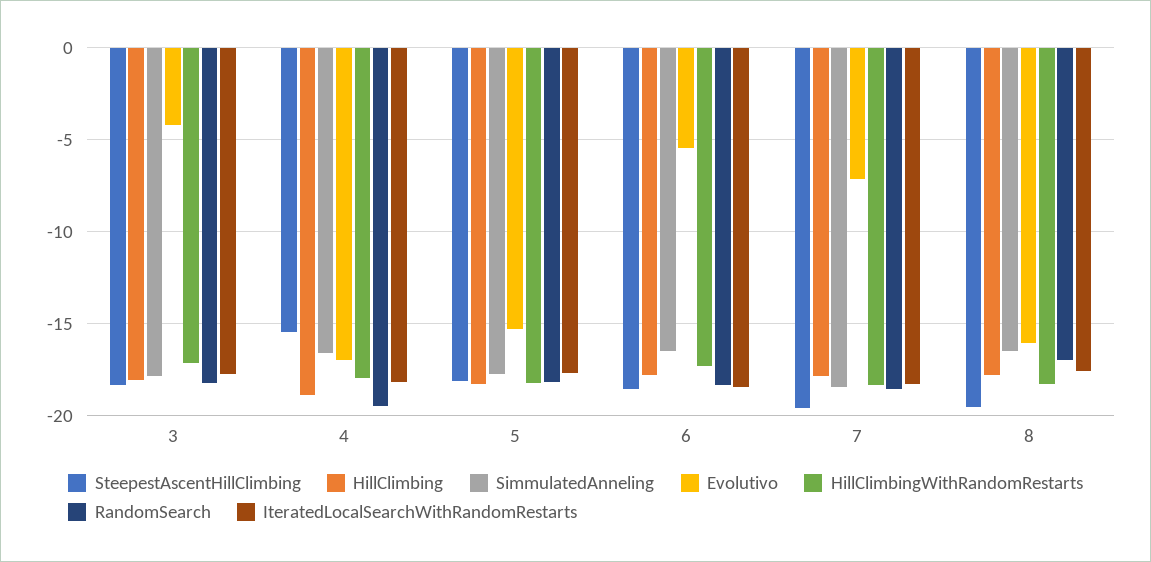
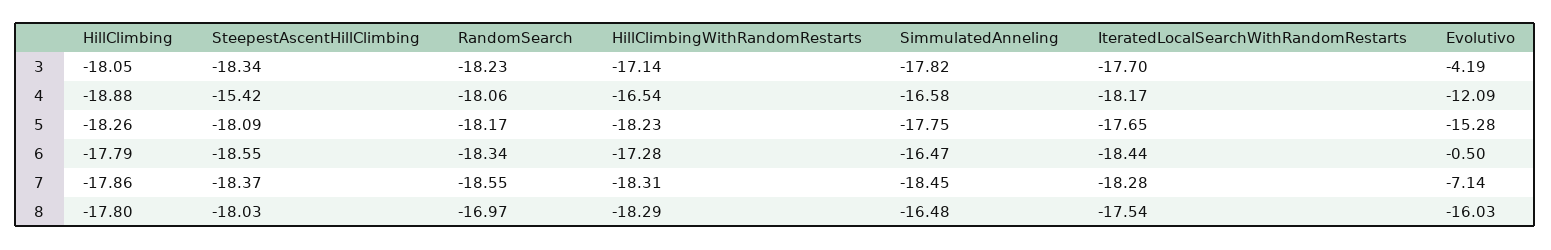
  {
    "SteepestAscentHillClimbing": {
      "3": -18.34,
      "4": -15.42,
      "5": -18.09,
      "6": -18.55,
-     "7": -19.5,
+     "7": -18.37,
-     "8": -19.5
+     "8": -18.03
    },
    "HillClimbing": {
      "3": -18.05,
      "4": -18.88,
      "5": -18.26,
      "6": -17.79,
      "7": -17.86,
      "8": -17.8
    },
    "SimmulatedAnneling": {
      "3": -17.82,
      "4": -16.58,
      "5": -17.75,
      "6": -16.47,
      "7": -18.45,
      "8": -16.48
    },
    "Evolutivo": {
      "3": -4.19,
-     "4": -17,
+     "4": -12.09,
      "5": -15.28,
-     "6": -5.5,
+     "6": -0.5,
      "7": -7.14,
      "8": -16.03
    },
    "HillClimbingWithRandomRestarts": {
      "3": -17.14,
-     "4": -18,
+     "4": -16.54,
      "5": -18.23,
      "6": -17.28,
      "7": -18.31,
      "8": -18.29
    },
    "RandomSearch": {
      "3": -18.23,
-     "4": -19.5,
+     "4": -18.06,
      "5": -18.17,
      "6": -18.34,
      "7": -18.55,
      "8": -16.97
    },
    "IteratedLocalSearchWithRandomRestarts": {
      "3": -17.7,
      "4": -18.17,
      "5": -17.65,
      "6": -18.44,
      "7": -18.28,
      "8": -17.54
    }
  }

